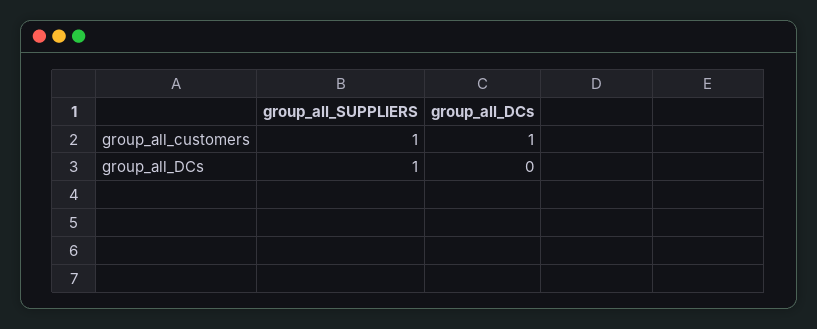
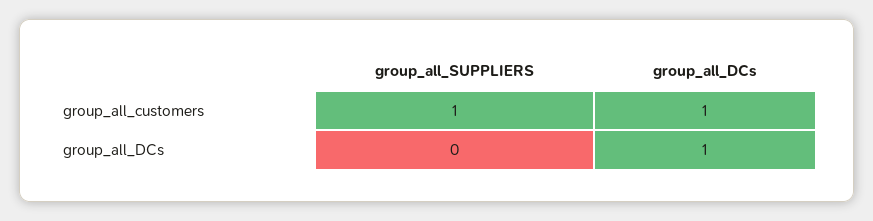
  {
    "group_all_SUPPLIERS": {
      "group_all_customers": 1,
-     "group_all_DCs": 1
+     "group_all_DCs": 0
    },
    "group_all_DCs": {
      "group_all_customers": 1,
-     "group_all_DCs": 0
+     "group_all_DCs": 1
    }
  }

